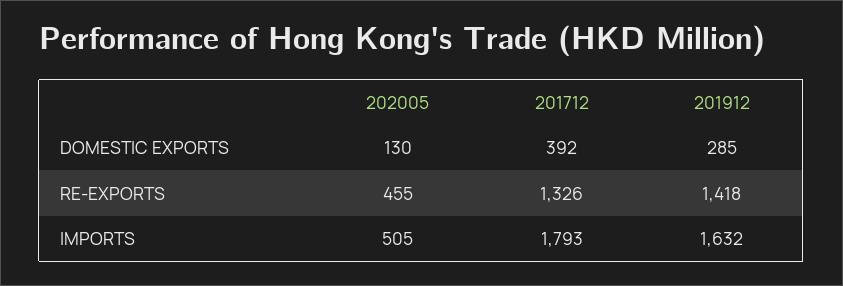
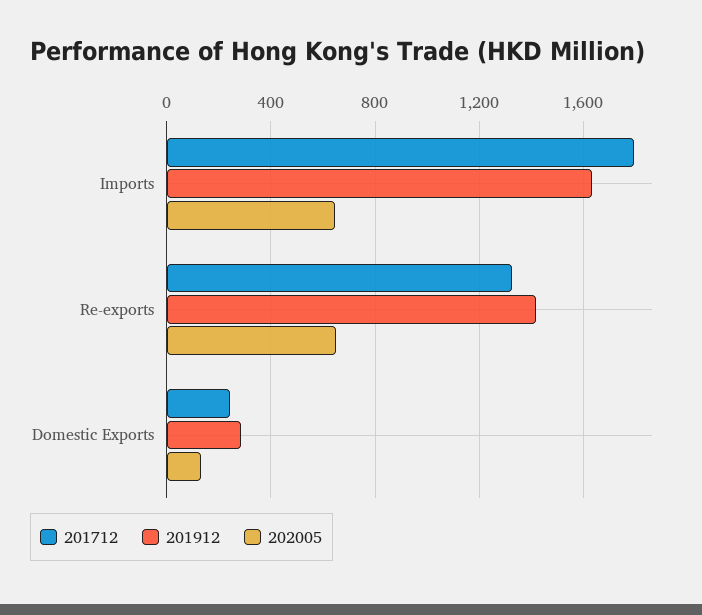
  {
    "202005": {
      "DOMESTIC EXPORTS": 130,
-     "RE-EXPORTS": 455,
+     "RE-EXPORTS": 650,
-     "IMPORTS": 505
+     "IMPORTS": 650
    },
    "201712": {
-     "DOMESTIC EXPORTS": 392,
+     "DOMESTIC EXPORTS": 250,
      "RE-EXPORTS": 1326,
      "IMPORTS": 1793
    },
    "201912": {
      "DOMESTIC EXPORTS": 285,
      "RE-EXPORTS": 1418,
      "IMPORTS": 1632
    }
  }

